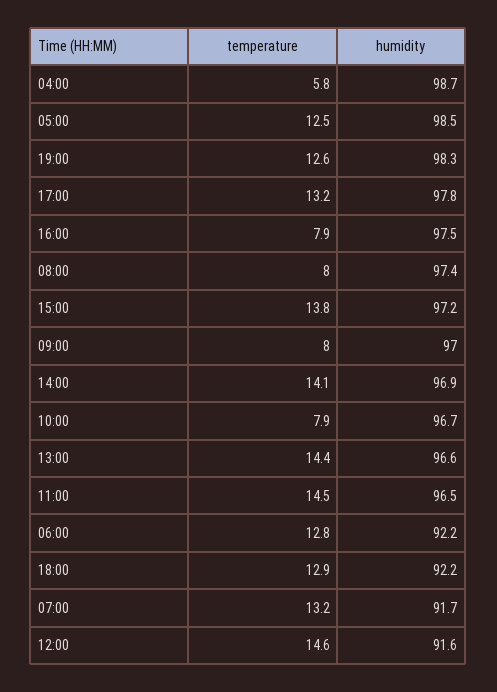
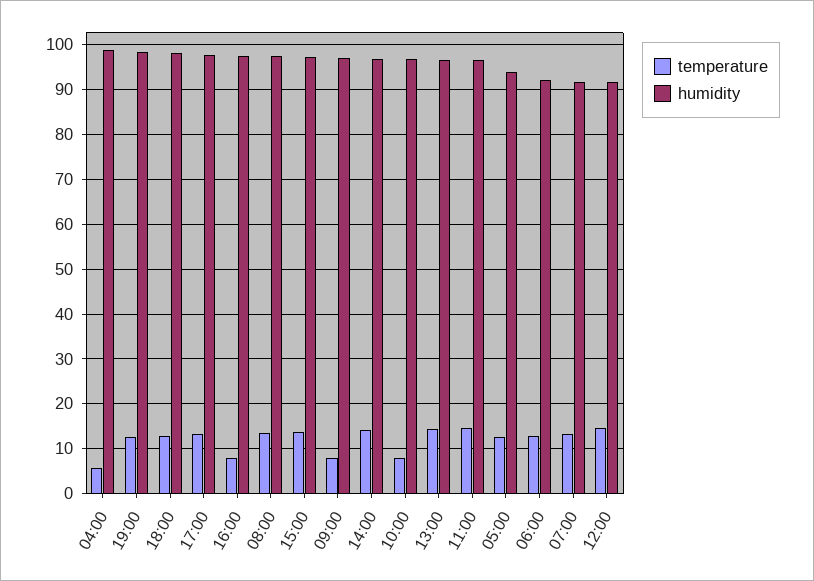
  {
    "temperature": {
      "04:00": 5.8,
      "05:00": 12.5,
      "19:00": 12.6,
      "17:00": 13.2,
      "16:00": 7.9,
-     "08:00": 8,
+     "08:00": 14,
      "15:00": 13.8,
      "09:00": 8,
      "14:00": 14.1,
      "10:00": 7.9,
      "13:00": 14.4,
      "11:00": 14.5,
      "06:00": 12.8,
      "18:00": 12.9,
      "07:00": 13.2,
      "12:00": 14.6
    },
    "humidity": {
      "04:00": 98.7,
-     "05:00": 98.5,
+     "05:00": 94,
      "19:00": 98.3,
      "17:00": 97.8,
      "16:00": 97.5,
      "08:00": 97.4,
      "15:00": 97.2,
      "09:00": 97,
      "14:00": 96.9,
      "10:00": 96.7,
      "13:00": 96.6,
      "11:00": 96.5,
      "06:00": 92.2,
-     "18:00": 92.2,
+     "18:00": 98,
      "07:00": 91.7,
      "12:00": 91.6
    }
  }

